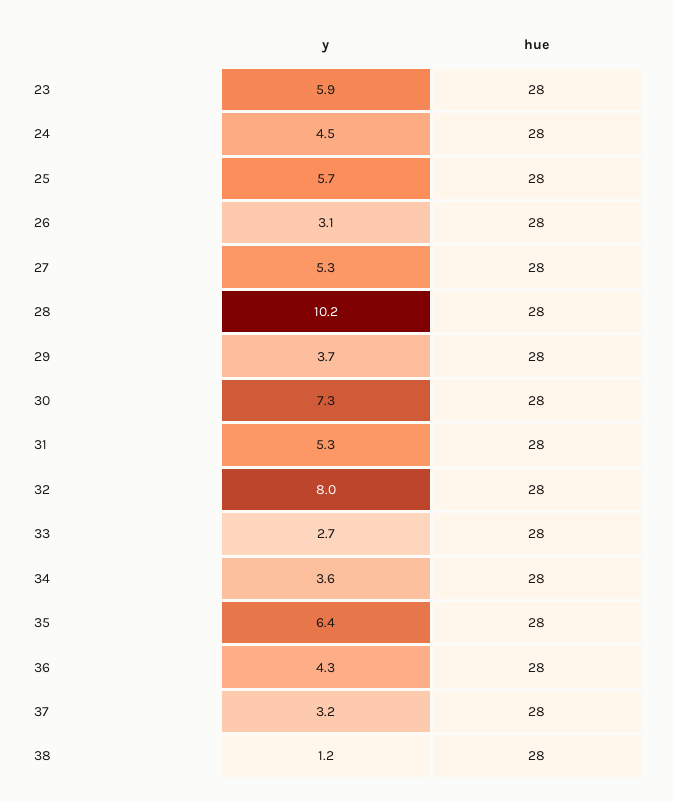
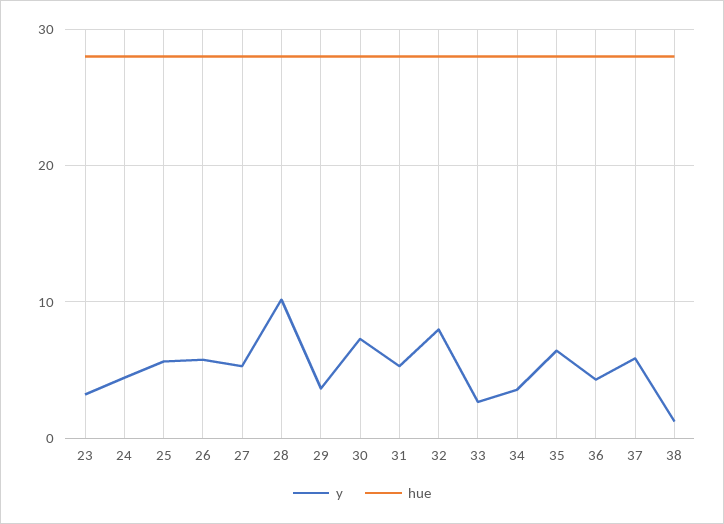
  {
    "y": {
-     "23": 5.9,
+     "23": 3,
      "24": 4.5,
      "25": 5.7,
-     "26": 3.1,
+     "26": 6,
      "27": 5.3,
      "28": 10.2,
      "29": 3.7,
      "30": 7.3,
      "31": 5.3,
      "32": 8,
      "33": 2.7,
      "34": 3.6,
      "35": 6.4,
      "36": 4.3,
-     "37": 3.2,
+     "37": 6,
      "38": 1.2
    },
    "hue": {
      "23": 28,
      "24": 28,
      "25": 28,
      "26": 28,
      "27": 28,
      "28": 28,
      "29": 28,
      "30": 28,
      "31": 28,
      "32": 28,
      "33": 28,
      "34": 28,
      "35": 28,
      "36": 28,
      "37": 28,
      "38": 28
    }
  }

